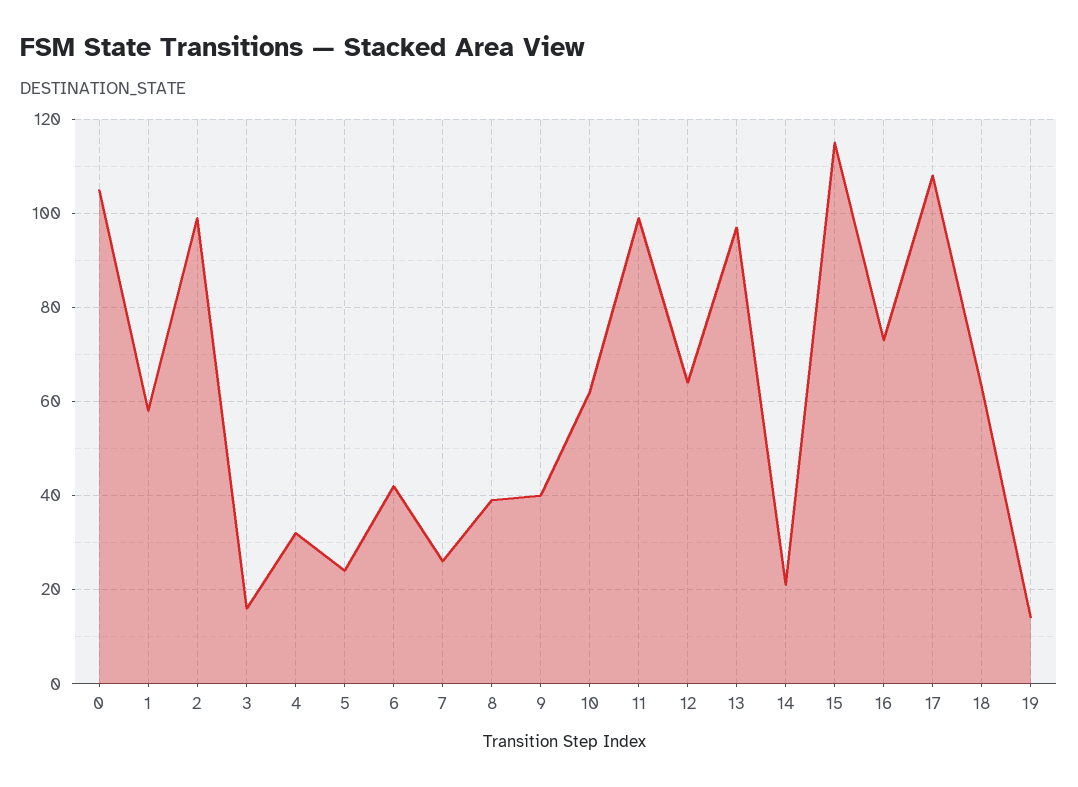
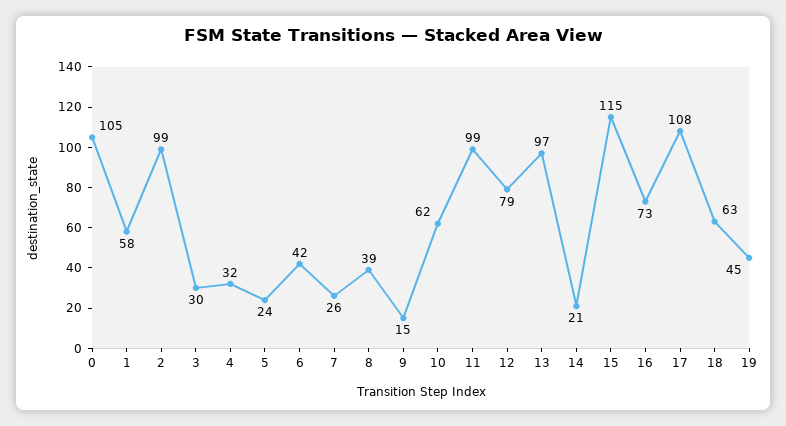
  {
    "0": 105,
    "1": 58,
    "2": 99,
-   "3": 15,
+   "3": 30,
    "4": 32,
    "5": 24,
    "6": 42,
    "7": 26,
    "8": 39,
-   "9": 40,
+   "9": 15,
    "10": 62,
    "11": 99,
-   "12": 65,
+   "12": 79,
    "13": 97,
    "14": 21,
    "15": 115,
    "16": 73,
    "17": 108,
    "18": 63,
-   "19": 15
+   "19": 45
  }

